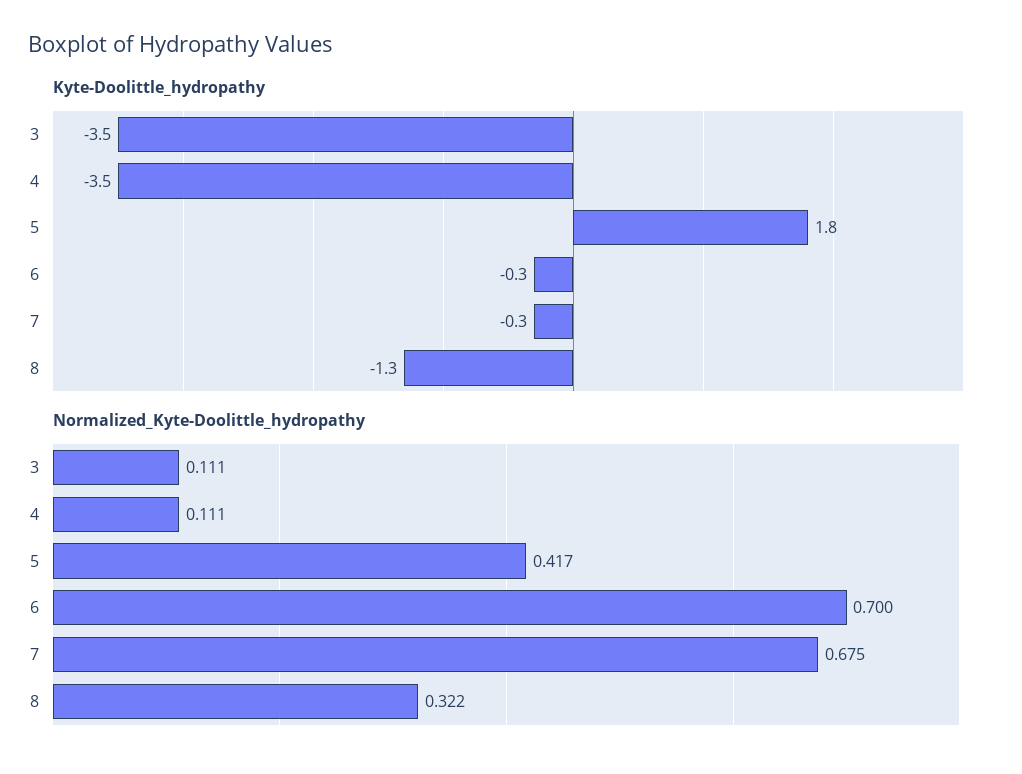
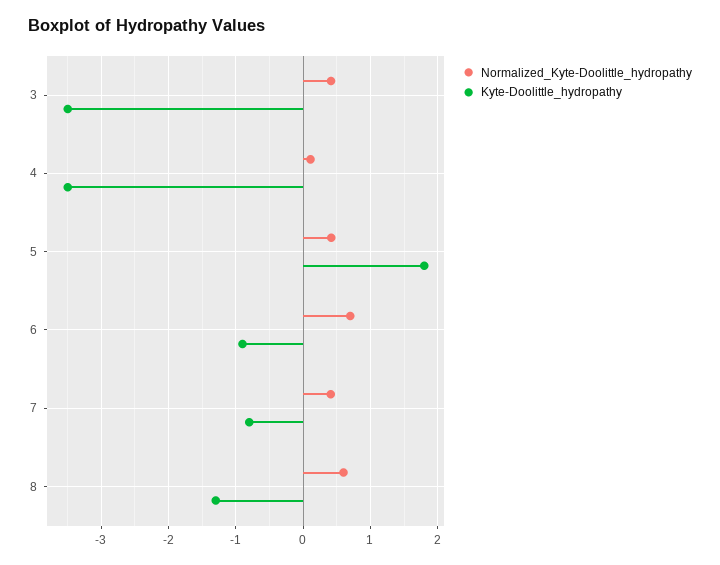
  {
    "Kyte-Doolittle_hydropathy": {
      "3": -3.5,
      "4": -3.5,
      "5": 1.8,
-     "6": -0.3,
+     "6": -0.9,
-     "7": -0.3,
+     "7": -0.8,
      "8": -1.3
    },
    "Normalized_Kyte-Doolittle_hydropathy": {
-     "3": 0.111,
+     "3": 0.4,
      "4": 0.111,
      "5": 0.417,
      "6": 0.7,
-     "7": 0.675,
+     "7": 0.4,
-     "8": 0.322
+     "8": 0.6
    }
  }

